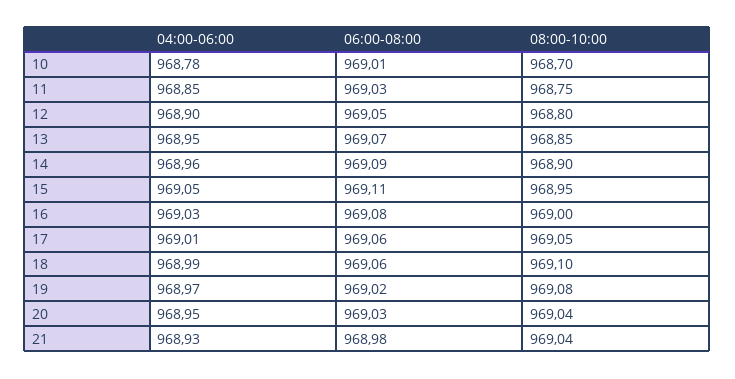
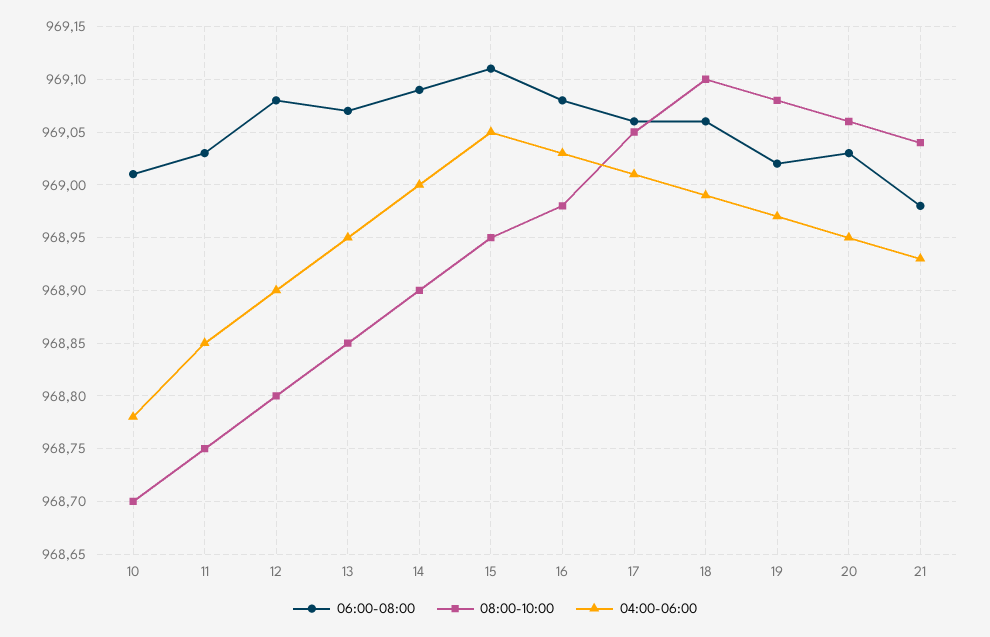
  {
    "04:00-06:00": {
      "10": 968.78,
      "11": 968.85,
      "12": 968.9,
      "13": 968.95,
-     "14": 968.96,
+     "14": 969,
      "15": 969.05,
      "16": 969.03,
      "17": 969.01,
      "18": 968.99,
      "19": 968.97,
      "20": 968.95,
      "21": 968.93
    },
    "06:00-08:00": {
      "10": 969.01,
      "11": 969.03,
-     "12": 969.05,
+     "12": 969.08,
      "13": 969.07,
      "14": 969.09,
      "15": 969.11,
      "16": 969.08,
      "17": 969.06,
      "18": 969.06,
      "19": 969.02,
      "20": 969.03,
      "21": 968.98
    },
    "08:00-10:00": {
      "10": 968.7,
      "11": 968.75,
      "12": 968.8,
      "13": 968.85,
      "14": 968.9,
      "15": 968.95,
-     "16": 969,
+     "16": 968.98,
      "17": 969.05,
      "18": 969.1,
      "19": 969.08,
-     "20": 969.04,
+     "20": 969.06,
      "21": 969.04
    }
  }

